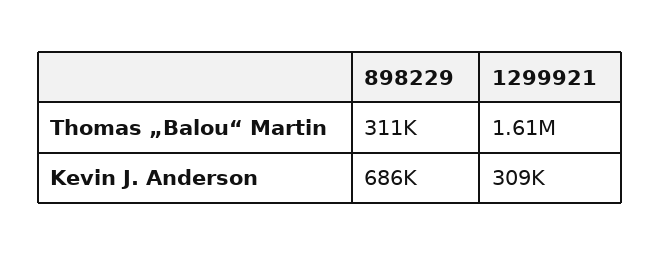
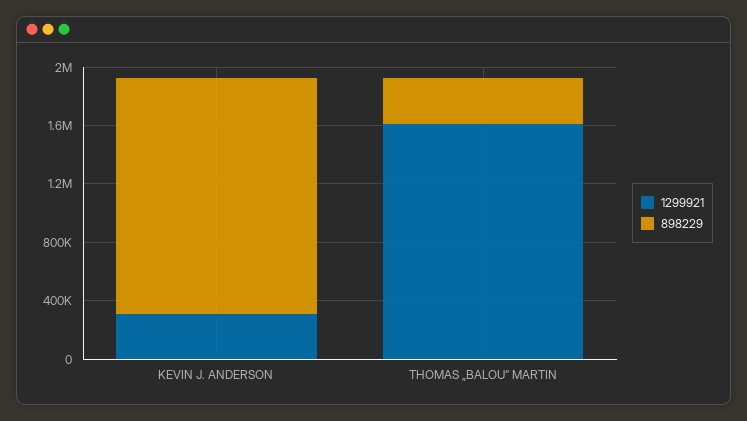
  {
    "898229": {
      "Thomas „Balou“ Martin": 311000,
-     "Kevin J. Anderson": 686000
+     "Kevin J. Anderson": 1600000
    },
    "1299921": {
      "Thomas „Balou“ Martin": 1610000,
      "Kevin J. Anderson": 309000
    }
  }

